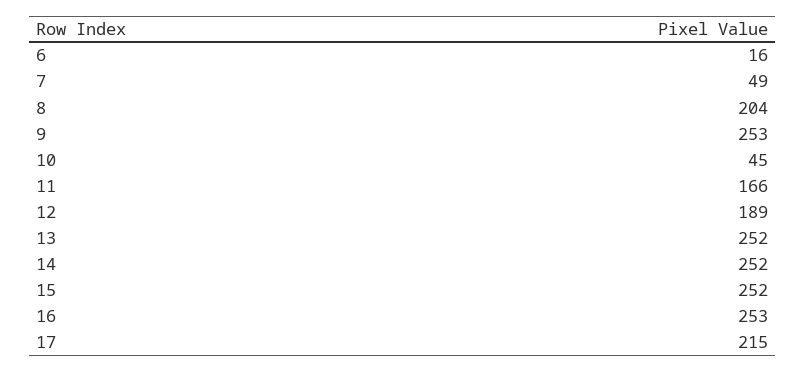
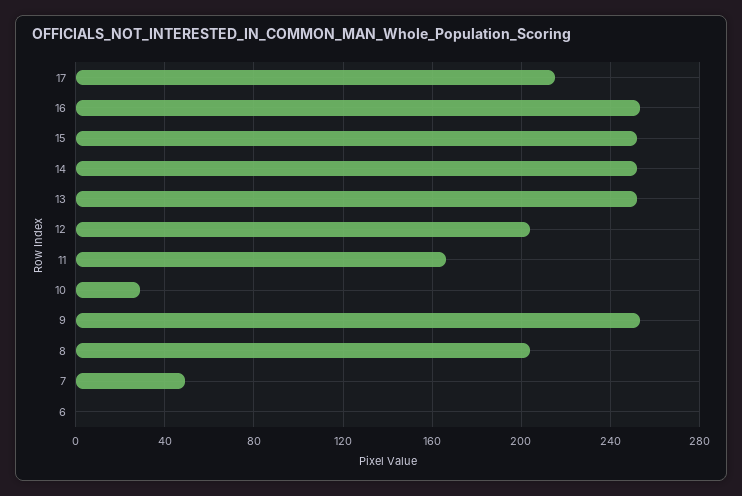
  {
-   "6": 16,
+   "6": 0,
    "7": 49,
    "8": 204,
    "9": 253,
-   "10": 45,
+   "10": 30,
    "11": 166,
-   "12": 189,
+   "12": 205,
    "13": 252,
    "14": 252,
    "15": 252,
    "16": 253,
    "17": 215
  }

